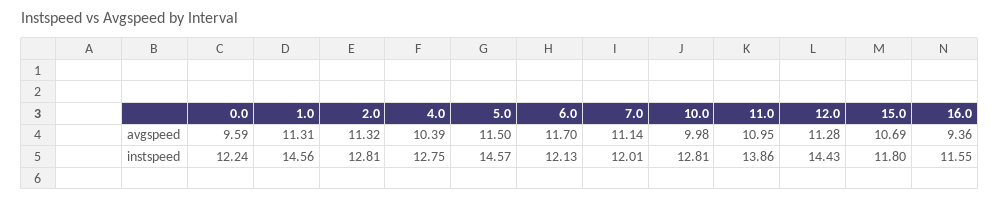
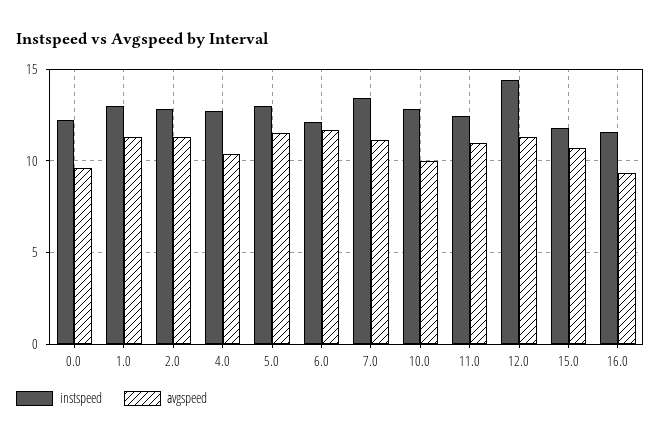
  {
    "avgspeed": {
      "0.0": 9.59,
      "1.0": 11.31,
      "2.0": 11.32,
      "4.0": 10.39,
      "5.0": 11.5,
      "6.0": 11.7,
      "7.0": 11.14,
      "10.0": 9.98,
      "11.0": 10.95,
      "12.0": 11.28,
      "15.0": 10.69,
      "16.0": 9.36
    },
    "instspeed": {
      "0.0": 12.24,
-     "1.0": 14.56,
+     "1.0": 13,
      "2.0": 12.81,
      "4.0": 12.75,
-     "5.0": 14.57,
+     "5.0": 13,
      "6.0": 12.13,
-     "7.0": 12.01,
+     "7.0": 13.5,
      "10.0": 12.81,
-     "11.0": 13.86,
+     "11.0": 12.5,
      "12.0": 14.43,
      "15.0": 11.8,
      "16.0": 11.55
    }
  }

